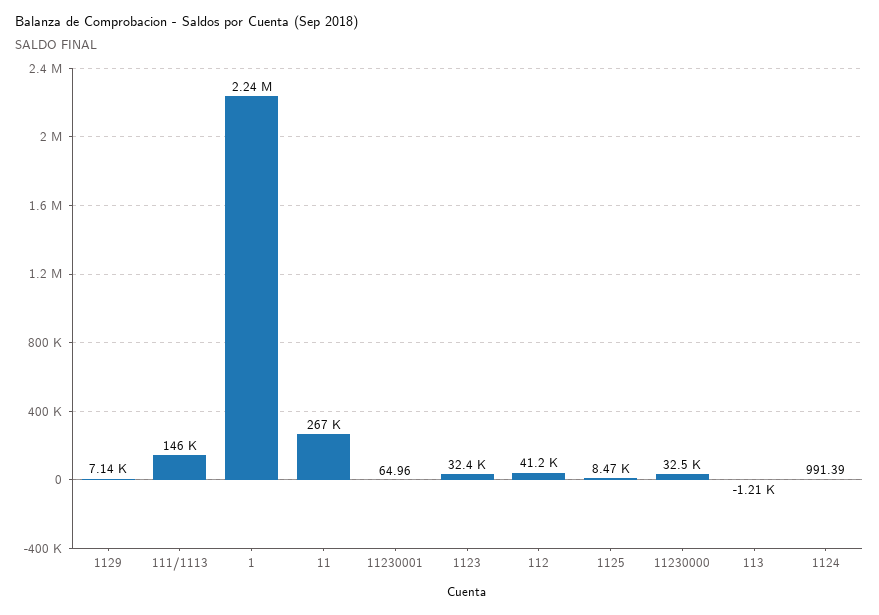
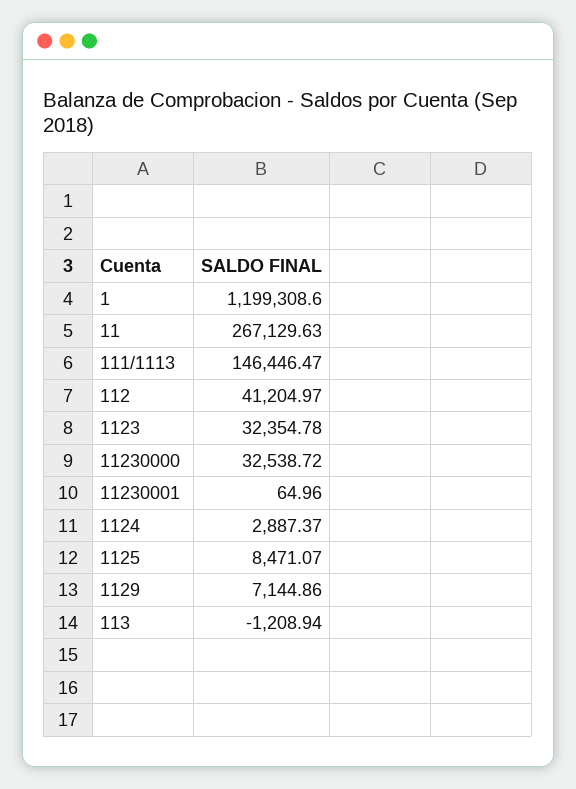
  {
    "1129": 7144.86,
    "111/1113": 146446.47,
-   "1": 2240000,
+   "1": 1199308.6,
    "11": 267129.63,
    "11230001": 64.96,
    "1123": 32354.78,
    "112": 41204.97,
    "1125": 8471.07,
    "11230000": 32538.72,
    "113": -1208.94,
-   "1124": 991.39
+   "1124": 2887.37
  }

